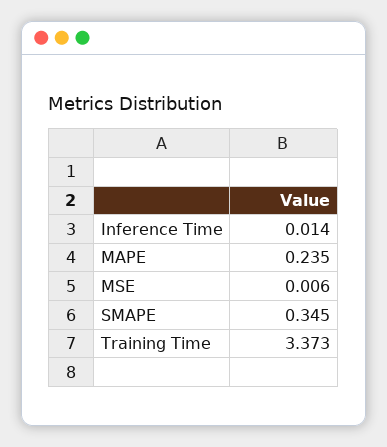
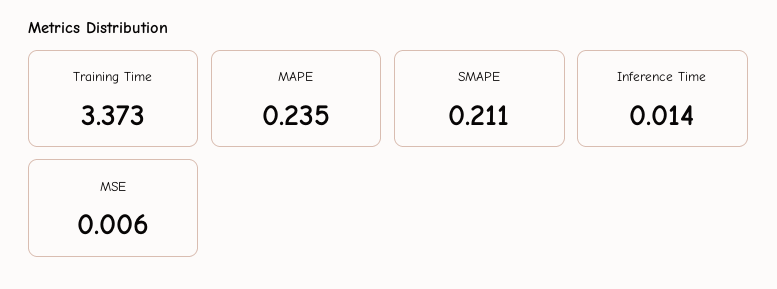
  {
    "Inference Time": 0.014,
    "MAPE": 0.235,
    "MSE": 0.006,
-   "SMAPE": 0.345,
+   "SMAPE": 0.211,
    "Training Time": 3.373
  }

